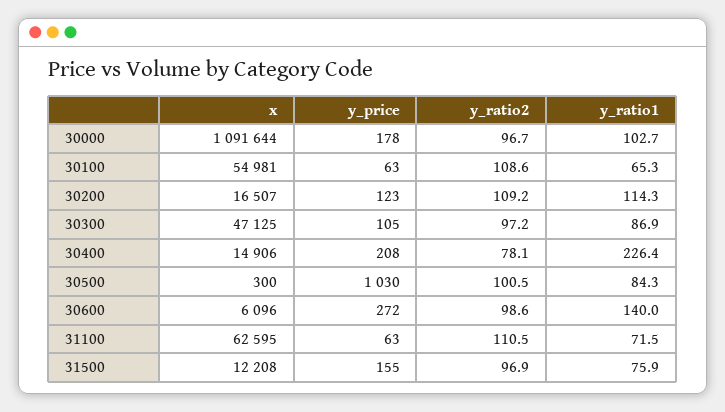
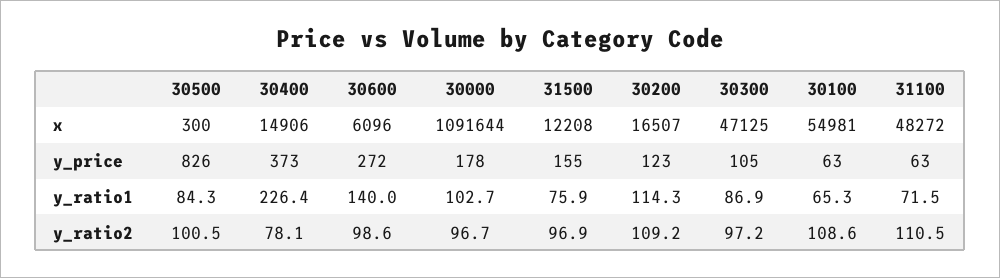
  {
    "x": {
      "30000": 1091644,
      "30100": 54981,
      "30200": 16507,
      "30300": 47125,
      "30400": 14906,
      "30500": 300,
      "30600": 6096,
-     "31100": 62595,
+     "31100": 48272,
      "31500": 12208
    },
    "y_price": {
      "30000": 178,
      "30100": 63,
      "30200": 123,
      "30300": 105,
-     "30400": 208,
+     "30400": 373,
-     "30500": 1030,
+     "30500": 826,
      "30600": 272,
      "31100": 63,
      "31500": 155
    },
    "y_ratio2": {
      "30000": 96.7,
      "30100": 108.6,
      "30200": 109.2,
      "30300": 97.2,
      "30400": 78.1,
      "30500": 100.5,
      "30600": 98.6,
      "31100": 110.5,
      "31500": 96.9
    },
    "y_ratio1": {
      "30000": 102.7,
      "30100": 65.3,
      "30200": 114.3,
      "30300": 86.9,
      "30400": 226.4,
      "30500": 84.3,
      "30600": 140,
      "31100": 71.5,
      "31500": 75.9
    }
  }

